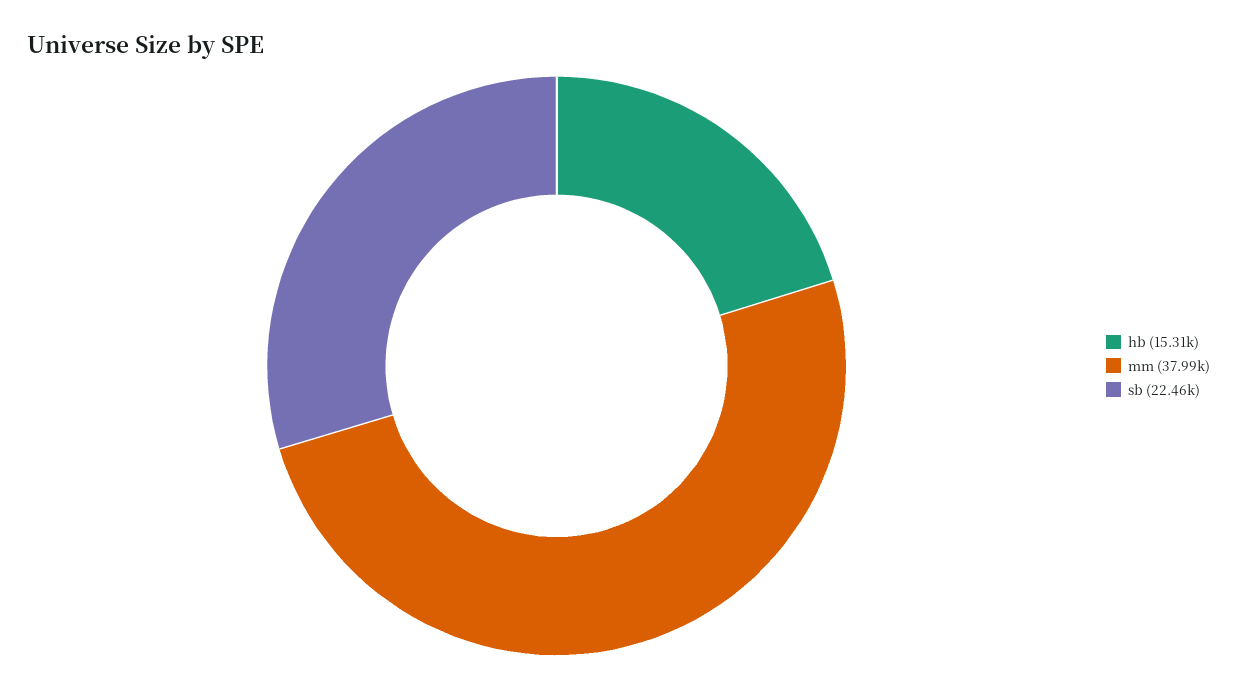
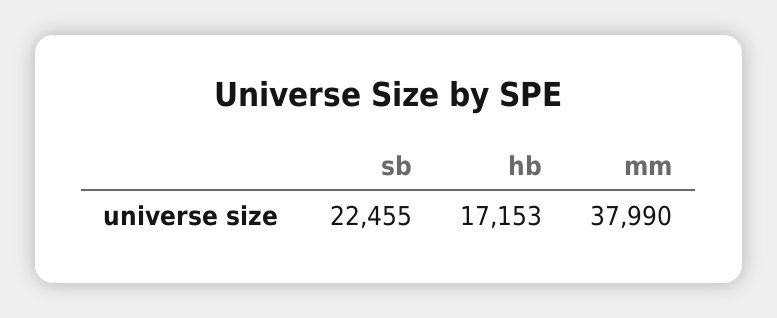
  {
-   "hb": 15310,
+   "hb": 17153,
    "mm": 37990,
    "sb": 22455
  }

